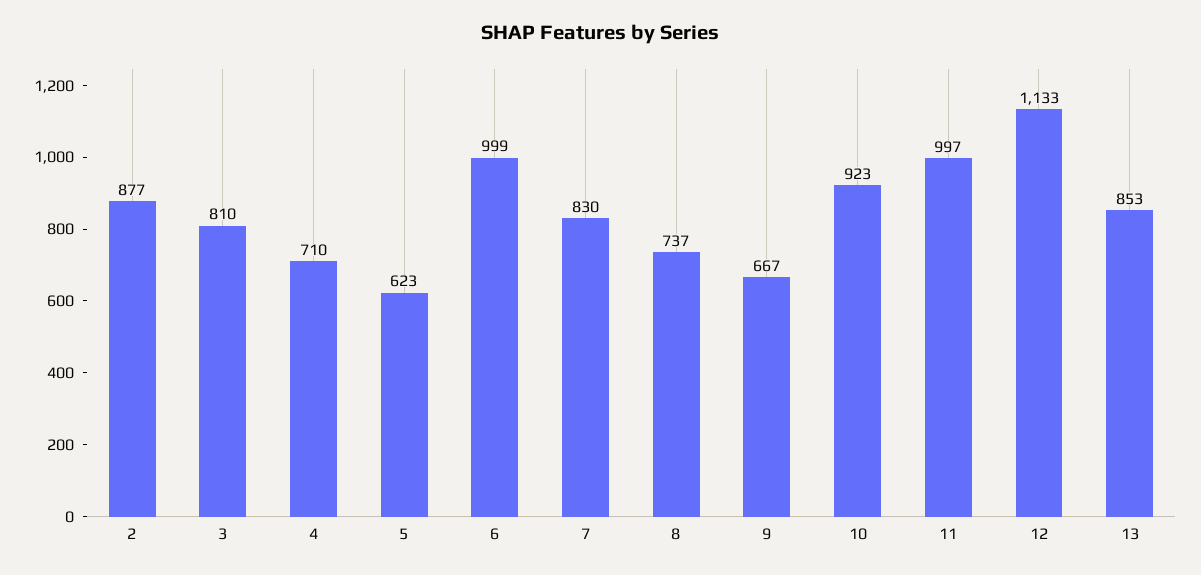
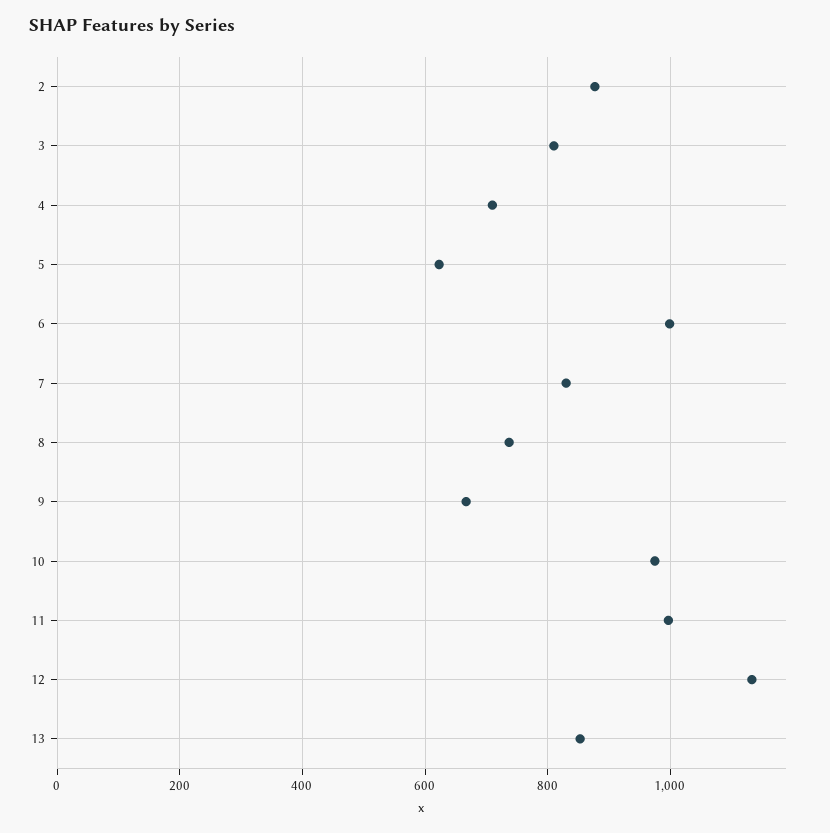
  {
    "2": 877,
    "3": 810,
    "4": 710,
    "5": 623,
    "6": 999,
    "7": 830,
    "8": 737,
    "9": 667,
-   "10": 923,
+   "10": 980,
    "11": 997,
    "12": 1133,
    "13": 853
  }

